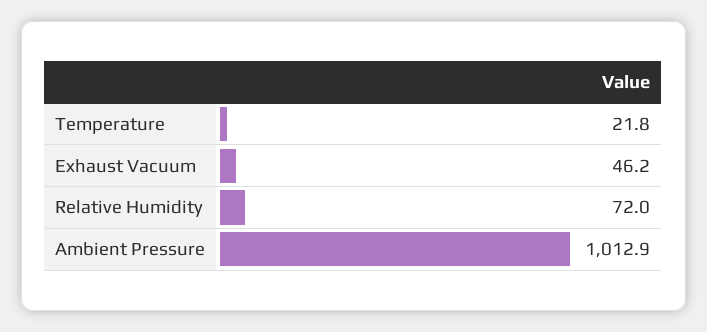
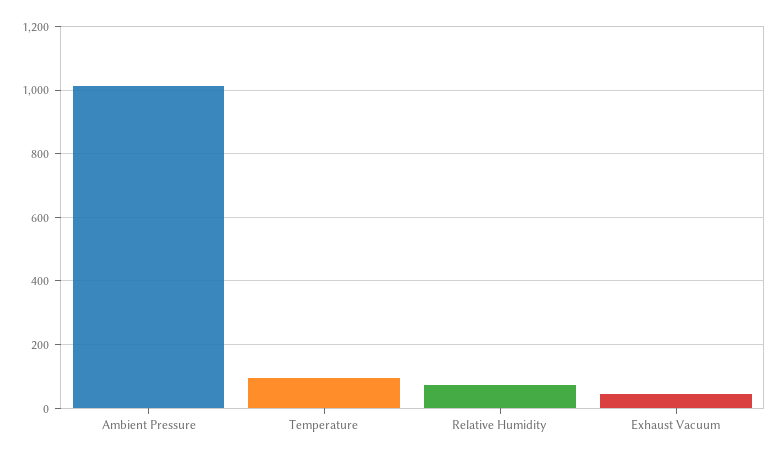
  {
-   "Temperature": 21.8,
+   "Temperature": 100,
    "Exhaust Vacuum": 46.2,
    "Relative Humidity": 72,
    "Ambient Pressure": 1012.9
  }

